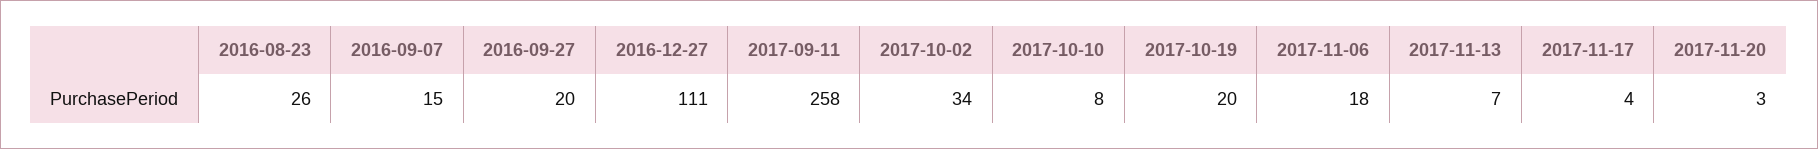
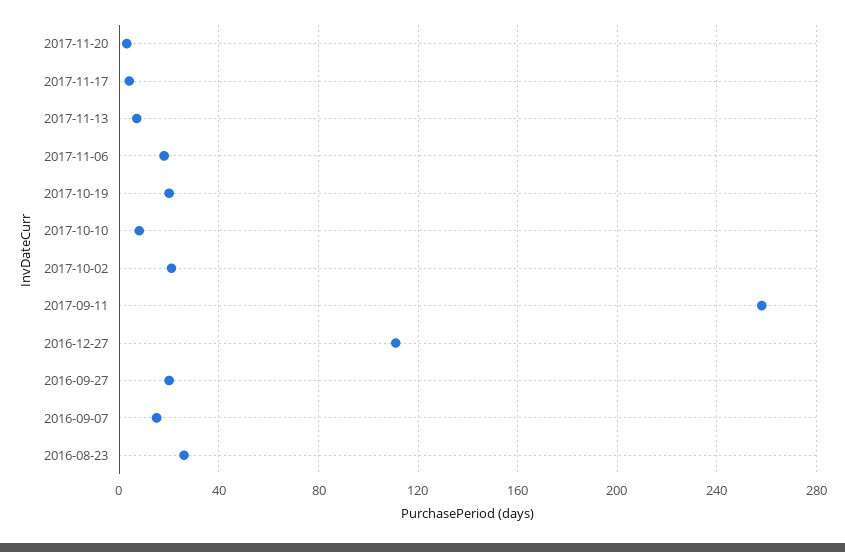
  {
    "2016-08-23": 26,
    "2016-09-07": 15,
    "2016-09-27": 20,
    "2016-12-27": 111,
    "2017-09-11": 258,
-   "2017-10-02": 34,
+   "2017-10-02": 20,
    "2017-10-10": 8,
    "2017-10-19": 20,
    "2017-11-06": 18,
    "2017-11-13": 7,
    "2017-11-17": 4,
    "2017-11-20": 3
  }

